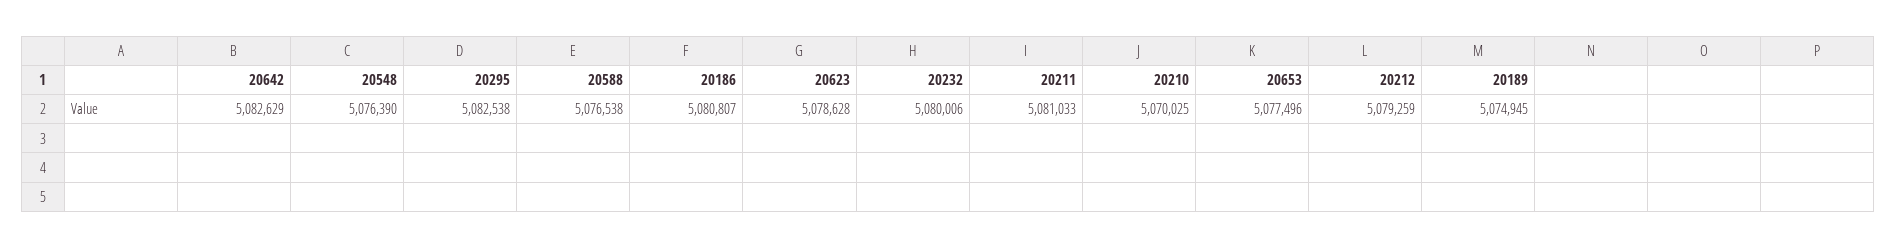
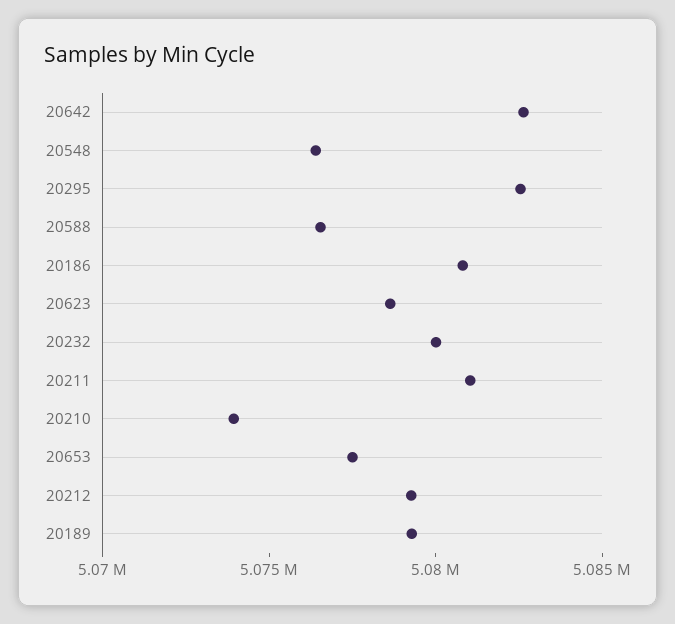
  {
    "20642": 5082629,
    "20548": 5076390,
    "20295": 5082538,
    "20588": 5076538,
    "20186": 5080807,
    "20623": 5078628,
    "20232": 5080006,
    "20211": 5081033,
-   "20210": 5070025,
+   "20210": 5074000,
    "20653": 5077496,
    "20212": 5079259,
-   "20189": 5074945
+   "20189": 5079000
  }

